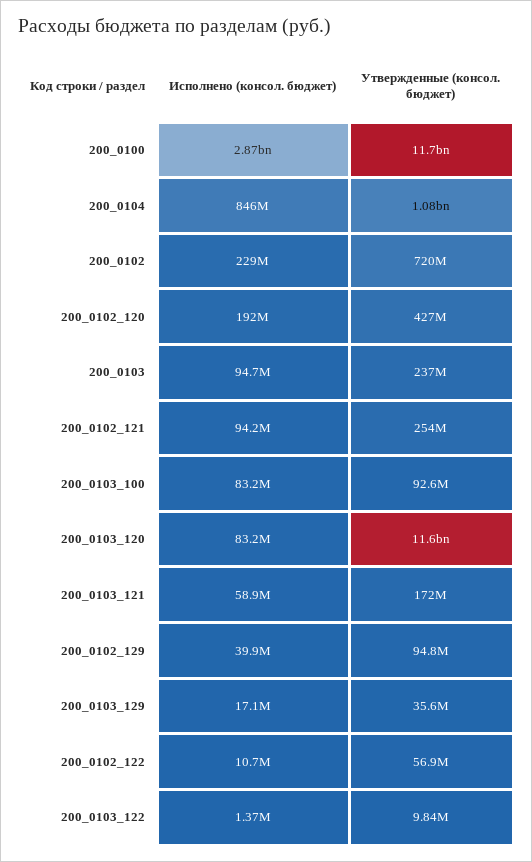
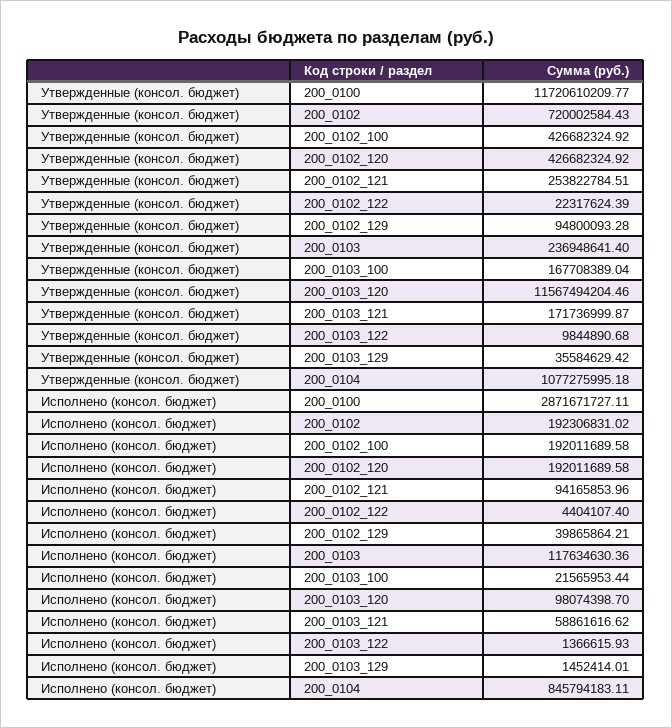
  {
    "Исполнено (консол. бюджет)": {
      "200_0100": 2871671727.11,
      "200_0104": 845794183.11,
-     "200_0102": 229000000,
+     "200_0102": 192306831.02,
      "200_0102_120": 192011689.58,
-     "200_0103": 94700000,
+     "200_0103": 117634630.36,
      "200_0102_121": 94165853.96,
-     "200_0103_100": 83200000,
+     "200_0103_100": 21565953.44,
-     "200_0103_120": 83200000,
+     "200_0103_120": 98074398.7,
      "200_0103_121": 58861616.62,
      "200_0102_129": 39865864.21,
-     "200_0103_129": 17100000,
+     "200_0103_129": 1452414.01,
-     "200_0102_122": 10700000,
+     "200_0102_122": 4404107.4,
-     "200_0103_122": 1366615.93
+     "200_0103_122": 1366615.93,
+     "200_0102_100": 192011689.58
    },
    "Утвержденные (консол. бюджет)": {
      "200_0100": 11720610209.77,
      "200_0104": 1077275995.18,
      "200_0102": 720002584.43,
      "200_0102_120": 426682324.92,
      "200_0103": 236948641.4,
      "200_0102_121": 253822784.51,
-     "200_0103_100": 92600000,
+     "200_0103_100": 167708389.04,
      "200_0103_120": 11567494204.46,
      "200_0103_121": 171736999.87,
      "200_0102_129": 94800093.28,
      "200_0103_129": 35584629.42,
-     "200_0102_122": 56900000,
+     "200_0102_122": 22317624.39,
-     "200_0103_122": 9844890.68
+     "200_0103_122": 9844890.68,
+     "200_0102_100": 426682324.92
    }
  }

